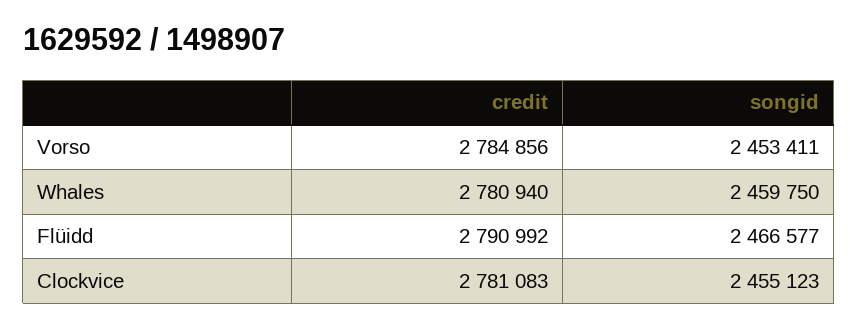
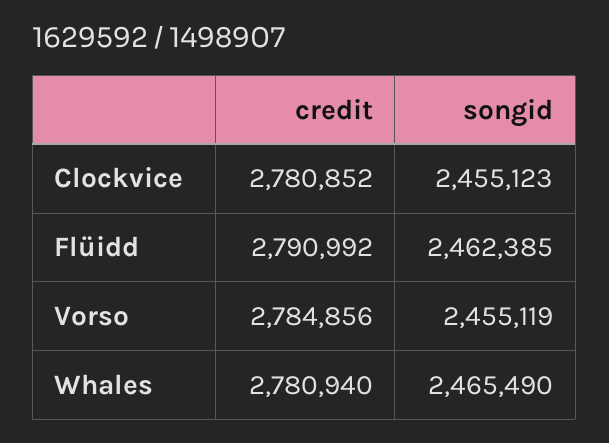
  {
    "credit": {
      "Vorso": 2784856,
      "Whales": 2780940,
      "Flüidd": 2790992,
-     "Clockvice": 2781083
+     "Clockvice": 2780852
    },
    "songid": {
-     "Vorso": 2453411,
+     "Vorso": 2455119,
-     "Whales": 2459750,
+     "Whales": 2465490,
-     "Flüidd": 2466577,
+     "Flüidd": 2462385,
      "Clockvice": 2455123
    }
  }

